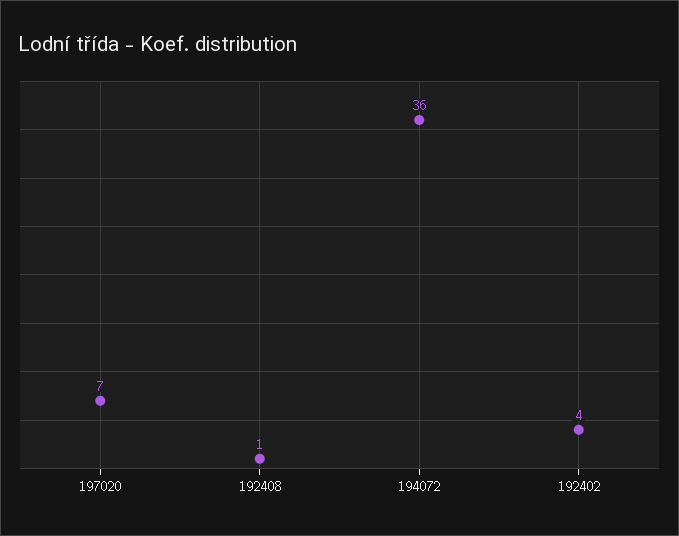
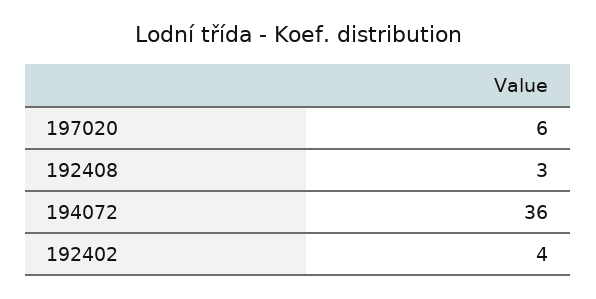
  {
-   "197020": 7,
+   "197020": 6,
-   "192408": 1,
+   "192408": 3,
    "194072": 36,
    "192402": 4
  }

